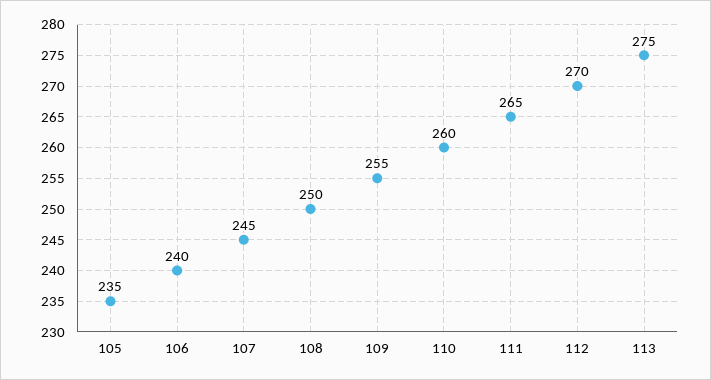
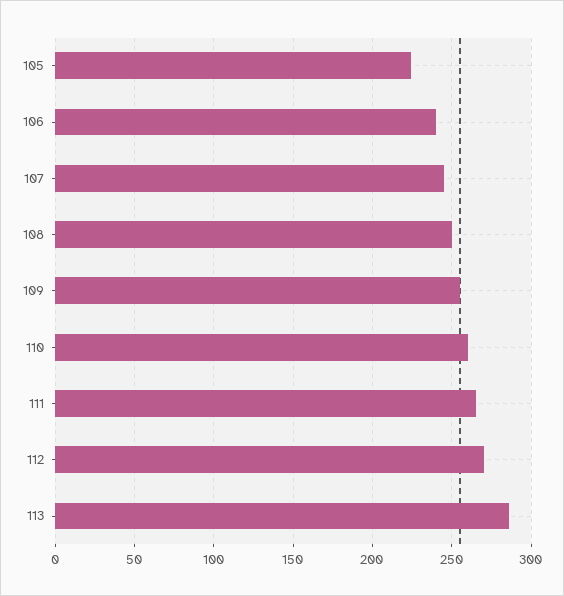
  {
-   "105": 235,
+   "105": 225,
    "106": 240,
    "107": 245,
    "108": 250,
    "109": 255,
    "110": 260,
    "111": 265,
    "112": 270,
-   "113": 275
+   "113": 285
  }

